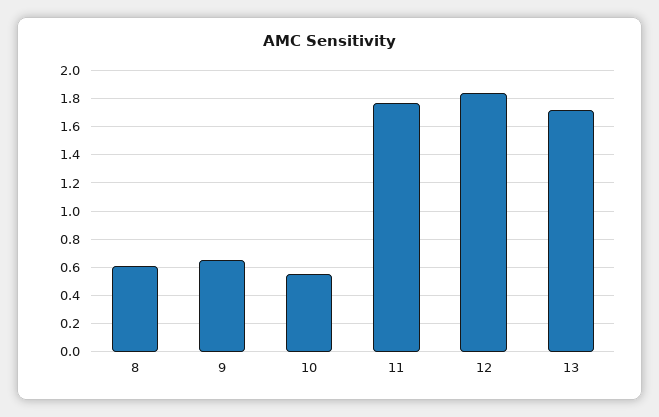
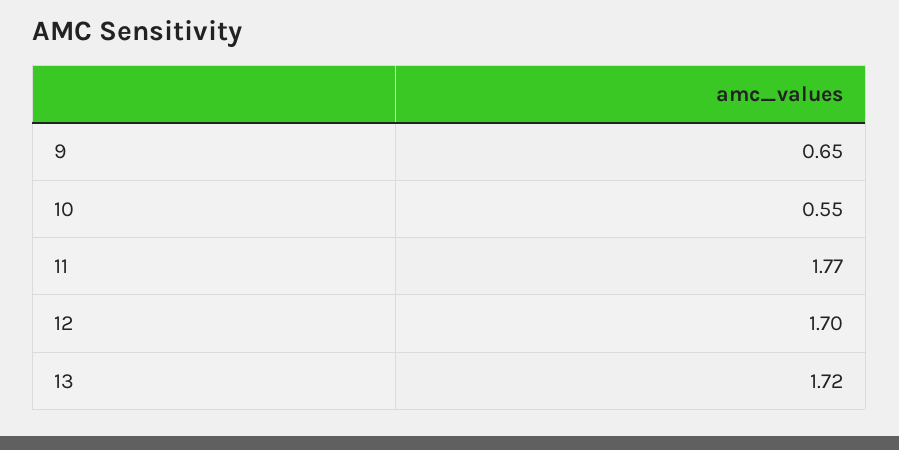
  {
-   "8": 0.6,
    "9": 0.65,
    "10": 0.55,
    "11": 1.77,
-   "12": 1.85,
+   "12": 1.7,
    "13": 1.72
  }

